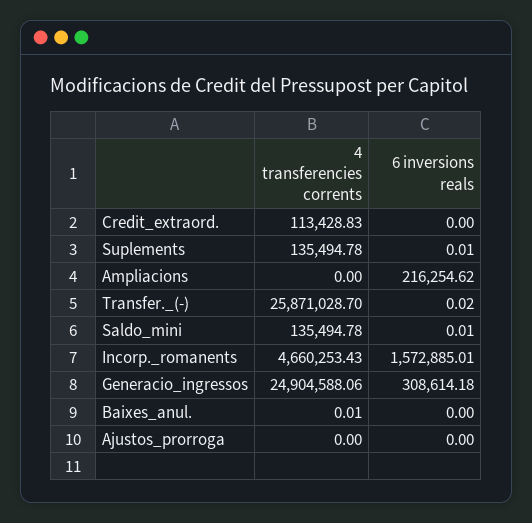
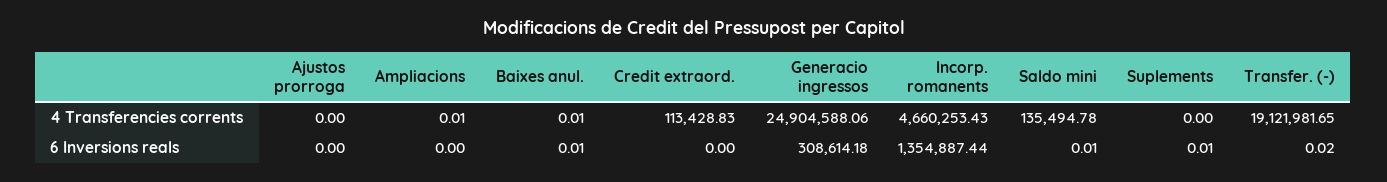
  {
    "4 transferencies corrents": {
      "Credit_extraord.": 113428.83,
-     "Suplements": 135494.78,
+     "Suplements": 0,
-     "Ampliacions": 0,
+     "Ampliacions": 0.01,
-     "Transfer._(-)": 25871028.7,
+     "Transfer._(-)": 19121981.65,
      "Saldo_mini": 135494.78,
      "Incorp._romanents": 4660253.43,
      "Generacio_ingressos": 24904588.06,
      "Baixes_anul.": 0.01,
      "Ajustos_prorroga": 0
    },
    "6 inversions reals": {
      "Credit_extraord.": 0,
      "Suplements": 0.01,
-     "Ampliacions": 216254.62,
+     "Ampliacions": 0,
      "Transfer._(-)": 0.02,
      "Saldo_mini": 0.01,
-     "Incorp._romanents": 1572885.01,
+     "Incorp._romanents": 1354887.44,
      "Generacio_ingressos": 308614.18,
-     "Baixes_anul.": 0,
+     "Baixes_anul.": 0.01,
      "Ajustos_prorroga": 0
    }
  }

